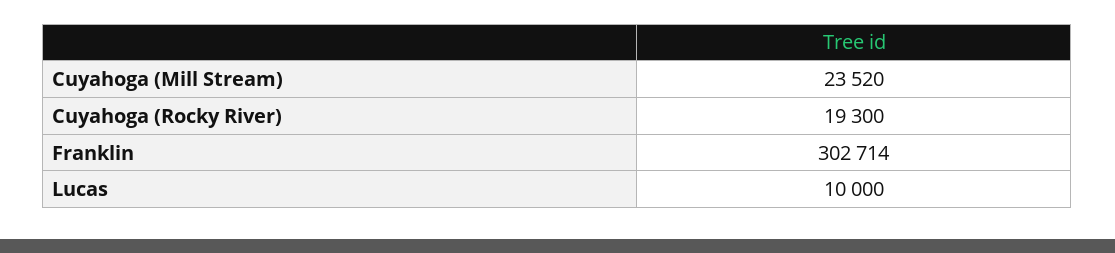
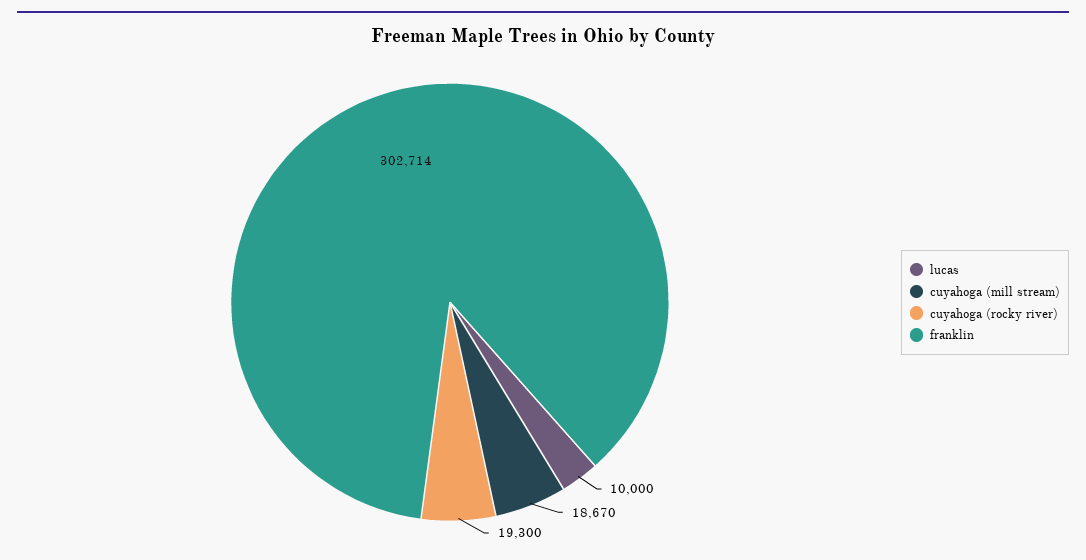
  {
-   "Cuyahoga (Mill Stream)": 23520,
+   "Cuyahoga (Mill Stream)": 18670,
    "Cuyahoga (Rocky River)": 19300,
    "Franklin": 302714,
    "Lucas": 10000
  }

